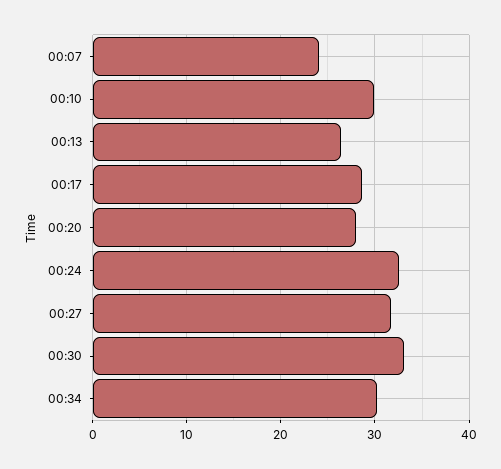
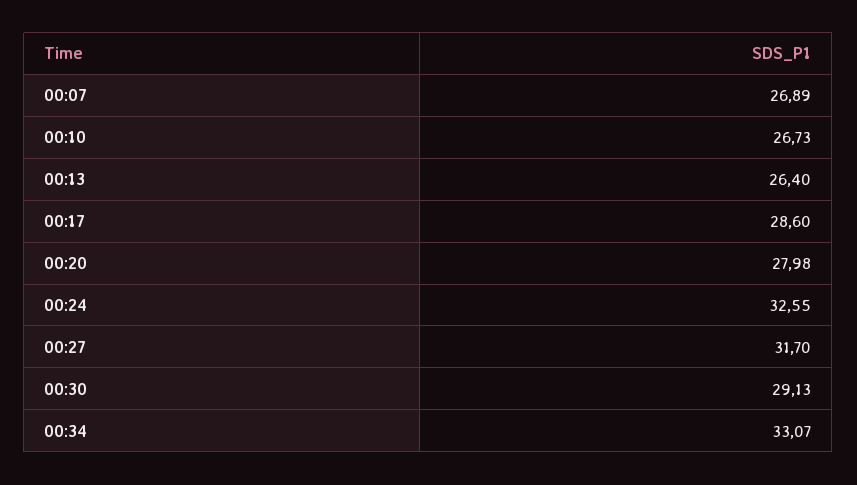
  {
-   "00:07": 24,
+   "00:07": 26.89,
-   "00:10": 30,
+   "00:10": 26.73,
    "00:13": 26.4,
    "00:17": 28.6,
    "00:20": 27.98,
    "00:24": 32.55,
    "00:27": 31.7,
-   "00:30": 33,
+   "00:30": 29.13,
-   "00:34": 30
+   "00:34": 33.07
  }

